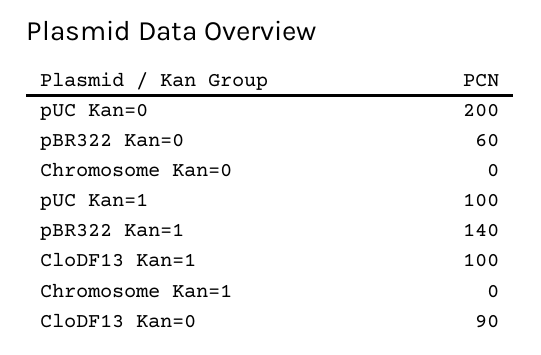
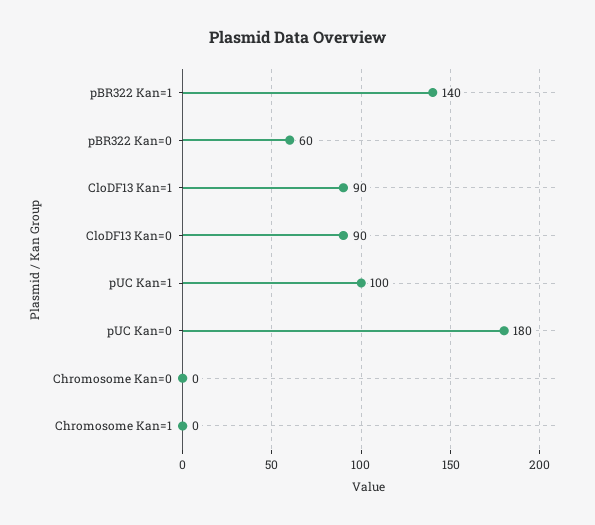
  {
-   "pUC Kan=0": 200,
+   "pUC Kan=0": 180,
    "pBR322 Kan=0": 60,
    "Chromosome Kan=0": 0,
    "pUC Kan=1": 100,
    "pBR322 Kan=1": 140,
-   "CloDF13 Kan=1": 100,
+   "CloDF13 Kan=1": 90,
    "Chromosome Kan=1": 0,
    "CloDF13 Kan=0": 90
  }

